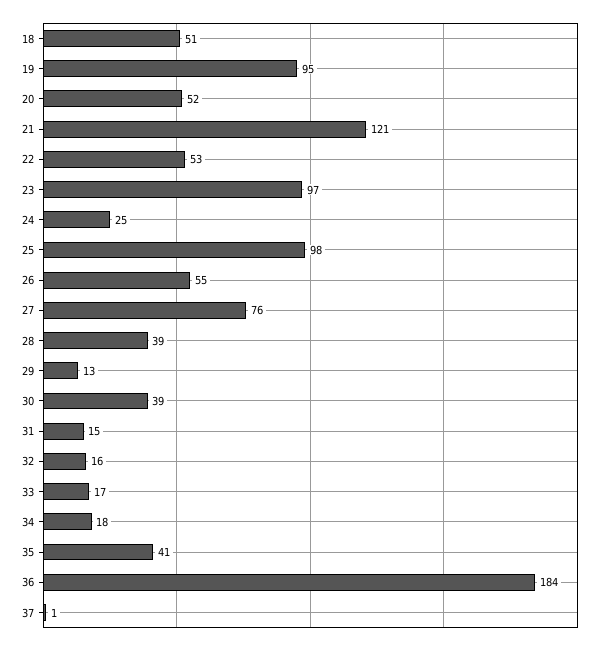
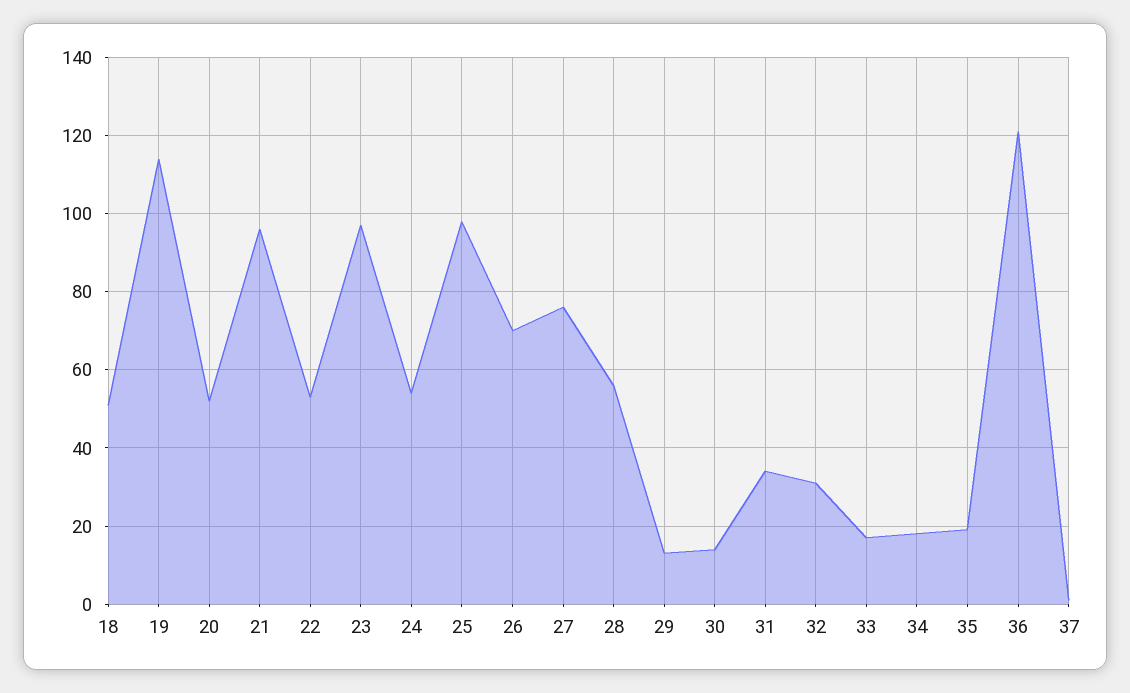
  {
    "18": 51,
-   "19": 95,
+   "19": 115,
    "20": 52,
-   "21": 121,
+   "21": 95,
    "22": 53,
    "23": 97,
-   "24": 25,
+   "24": 55,
    "25": 98,
-   "26": 55,
+   "26": 70,
    "27": 76,
-   "28": 39,
+   "28": 55,
    "29": 13,
-   "30": 39,
+   "30": 15,
-   "31": 15,
+   "31": 35,
-   "32": 16,
+   "32": 30,
    "33": 17,
    "34": 18,
-   "35": 41,
+   "35": 20,
-   "36": 184,
+   "36": 120,
    "37": 1
  }

